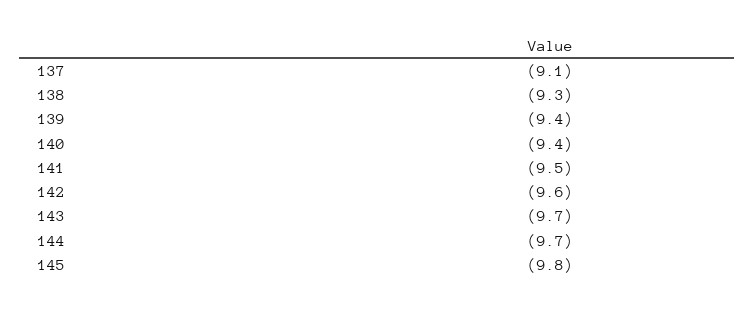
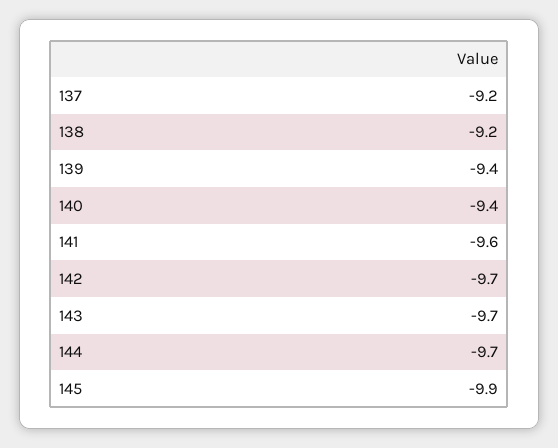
  {
-   "137": -9.1,
+   "137": -9.2,
-   "138": -9.3,
+   "138": -9.2,
    "139": -9.4,
    "140": -9.4,
-   "141": -9.5,
+   "141": -9.6,
-   "142": -9.6,
+   "142": -9.7,
    "143": -9.7,
    "144": -9.7,
-   "145": -9.8
+   "145": -9.9
  }

